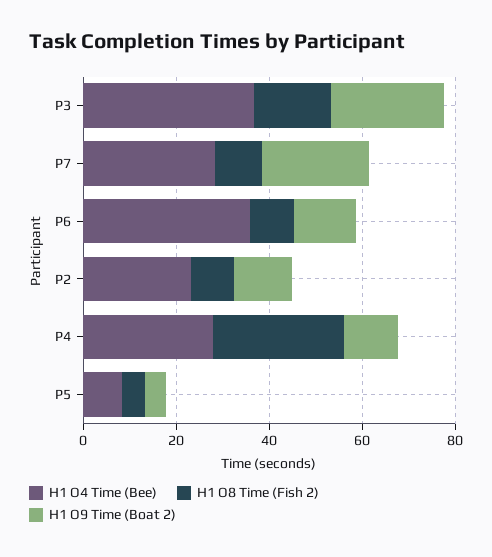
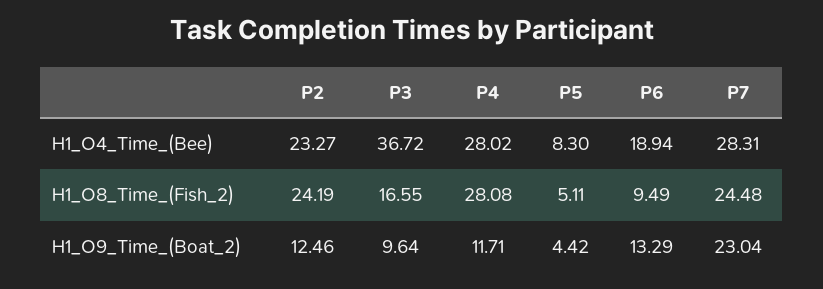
  {
    "H1 O4 Time (Bee)": {
      "P3": 36.72,
      "P7": 28.31,
-     "P6": 35,
+     "P6": 18.94,
      "P2": 23.27,
      "P4": 28.02,
      "P5": 8.3
    },
    "H1 O8 Time (Fish 2)": {
      "P3": 16.55,
-     "P7": 10,
+     "P7": 24.48,
      "P6": 9.49,
-     "P2": 10,
+     "P2": 24.19,
      "P4": 28.08,
      "P5": 5.11
    },
    "H1 O9 Time (Boat 2)": {
-     "P3": 25,
+     "P3": 9.64,
      "P7": 23.04,
      "P6": 13.29,
      "P2": 12.46,
      "P4": 11.71,
      "P5": 4.42
    }
  }

